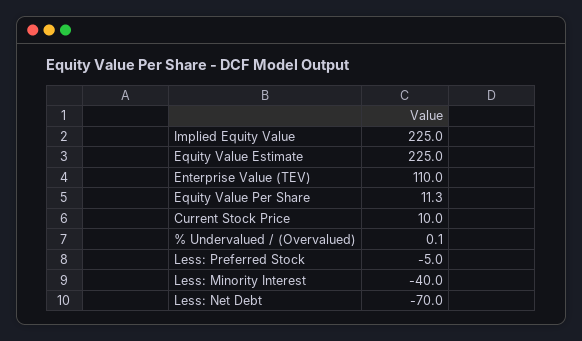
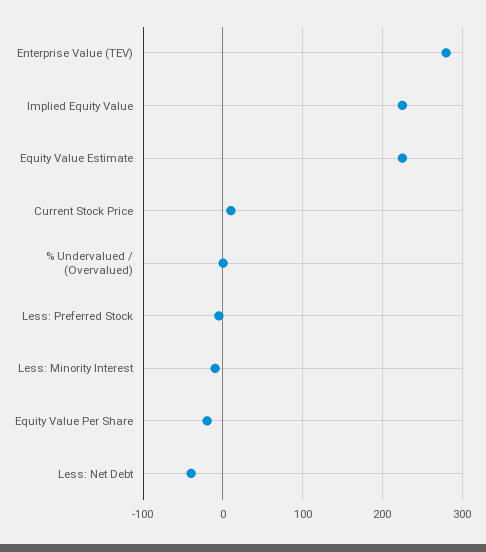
  {
    "Implied Equity Value": 225,
    "Equity Value Estimate": 225,
-   "Enterprise Value (TEV)": 110,
+   "Enterprise Value (TEV)": 280,
-   "Equity Value Per Share": 11.3,
+   "Equity Value Per Share": -20,
    "Current Stock Price": 10,
    "% Undervalued / (Overvalued)": 0.1,
    "Less: Preferred Stock": -5,
-   "Less: Minority Interest": -40,
+   "Less: Minority Interest": -10,
-   "Less: Net Debt": -70
+   "Less: Net Debt": -40
  }

